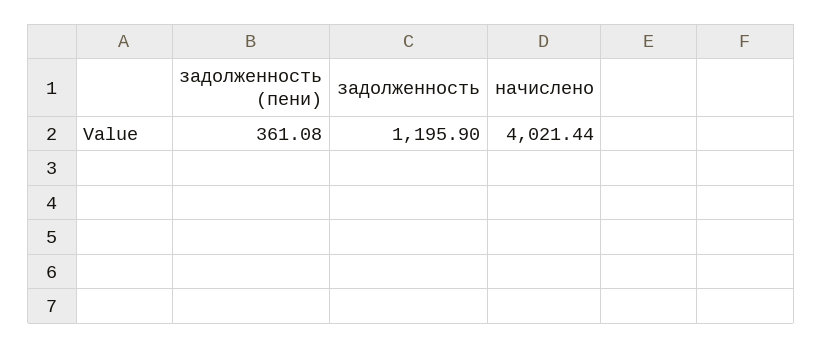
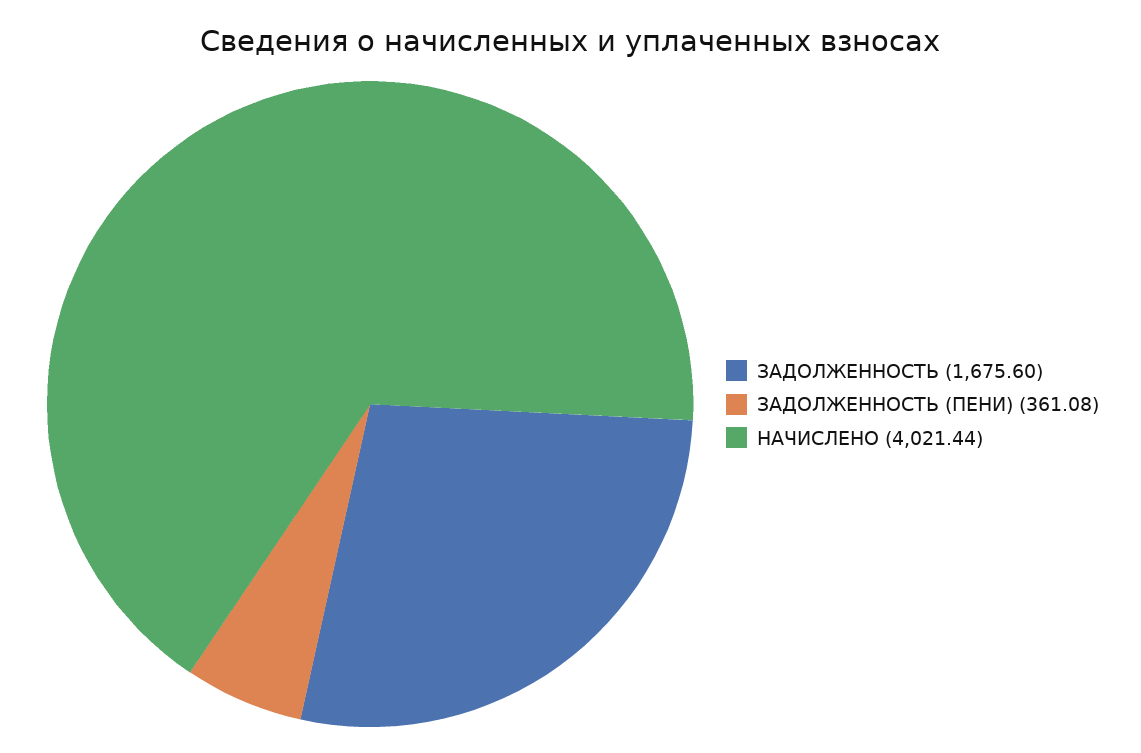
  {
    "задолженность (пени)": 361.08,
-   "задолженность": 1195.9,
+   "задолженность": 1675.6,
    "начислено": 4021.44
  }

